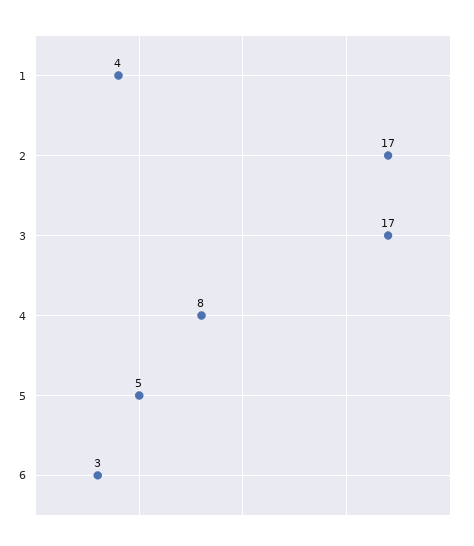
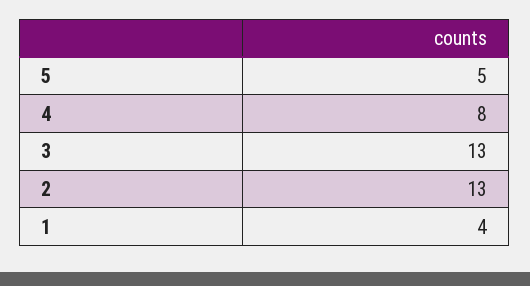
  {
    "1": 4,
-   "2": 17,
+   "2": 13,
-   "3": 17,
+   "3": 13,
    "4": 8,
-   "5": 5,
+   "5": 5
-   "6": 3
  }

